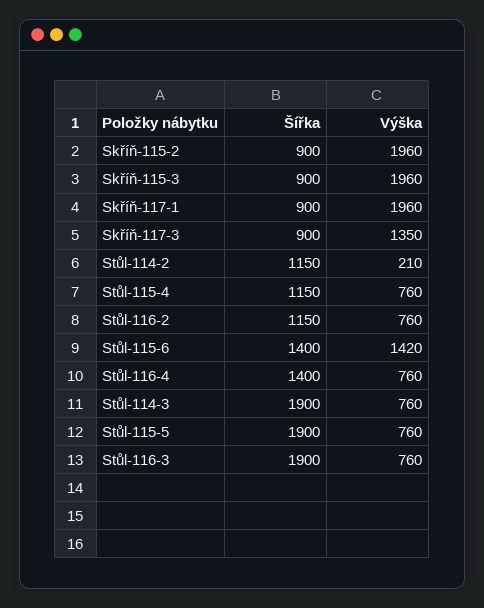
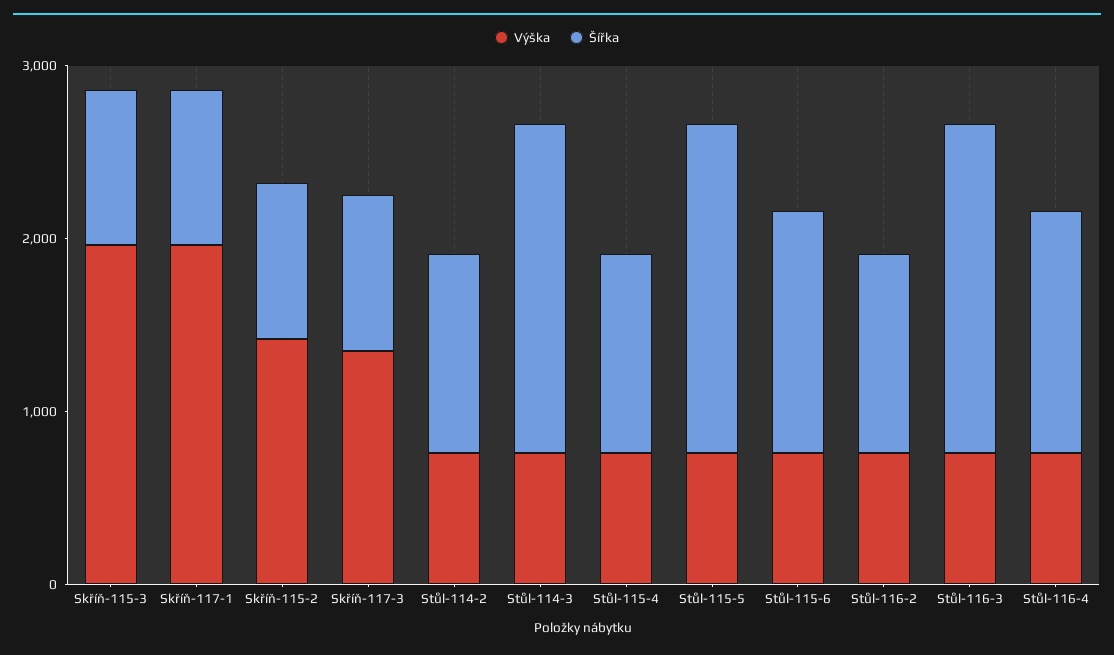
  {
    "Šířka": {
      "Skříň-115-2": 900,
      "Skříň-115-3": 900,
      "Skříň-117-1": 900,
      "Skříň-117-3": 900,
      "Stůl-114-2": 1150,
      "Stůl-115-4": 1150,
      "Stůl-116-2": 1150,
      "Stůl-115-6": 1400,
      "Stůl-116-4": 1400,
      "Stůl-114-3": 1900,
      "Stůl-115-5": 1900,
      "Stůl-116-3": 1900
    },
    "Výška": {
-     "Skříň-115-2": 1960,
+     "Skříň-115-2": 1400,
      "Skříň-115-3": 1960,
      "Skříň-117-1": 1960,
      "Skříň-117-3": 1350,
-     "Stůl-114-2": 210,
+     "Stůl-114-2": 800,
      "Stůl-115-4": 760,
      "Stůl-116-2": 760,
-     "Stůl-115-6": 1420,
+     "Stůl-115-6": 800,
      "Stůl-116-4": 760,
      "Stůl-114-3": 760,
      "Stůl-115-5": 760,
      "Stůl-116-3": 760
    }
  }

